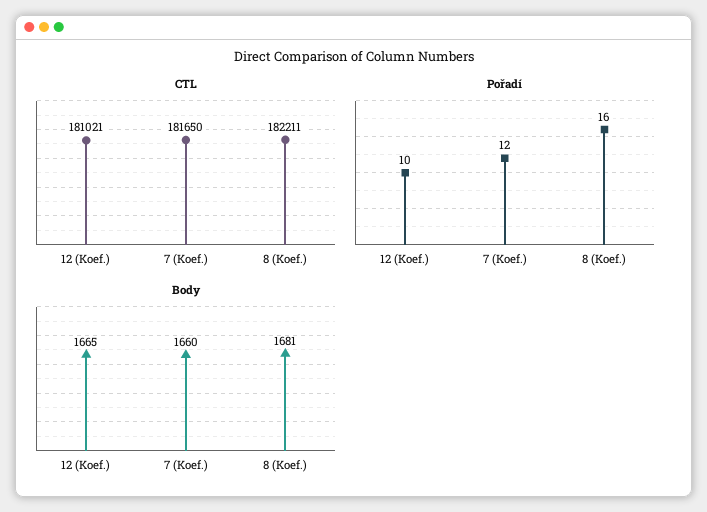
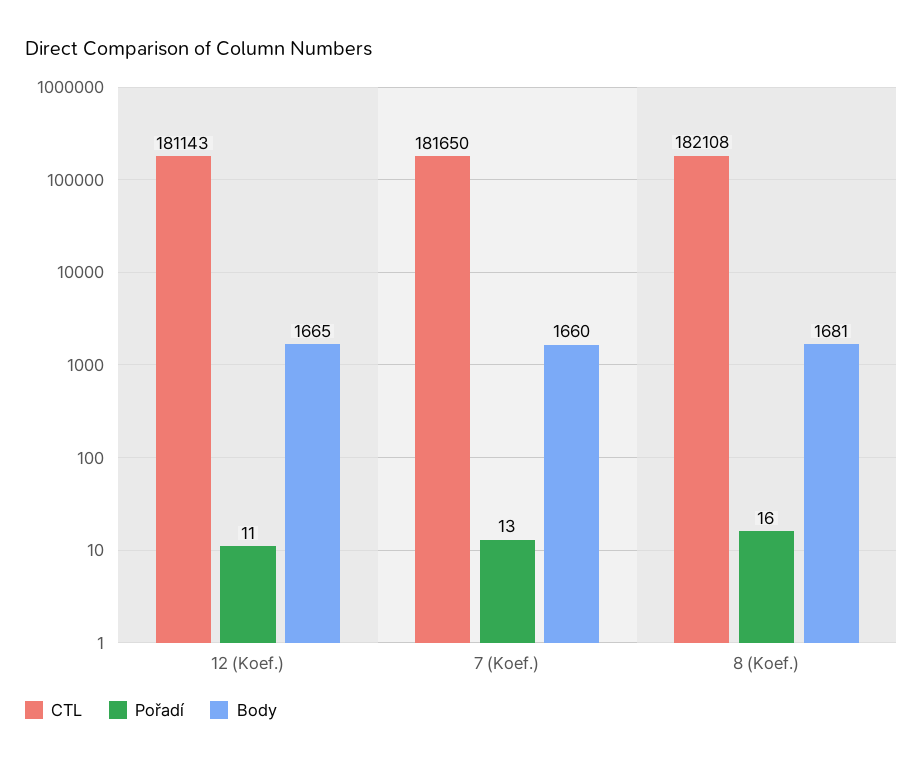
  {
    "CTL": {
-     "12 (Koef.)": 181021,
+     "12 (Koef.)": 181143,
      "7 (Koef.)": 181650,
-     "8 (Koef.)": 182211
+     "8 (Koef.)": 182108
    },
    "Pořadí": {
-     "12 (Koef.)": 10,
+     "12 (Koef.)": 11,
-     "7 (Koef.)": 12,
+     "7 (Koef.)": 13,
      "8 (Koef.)": 16
    },
    "Body": {
      "12 (Koef.)": 1665,
      "7 (Koef.)": 1660,
      "8 (Koef.)": 1681
    }
  }

